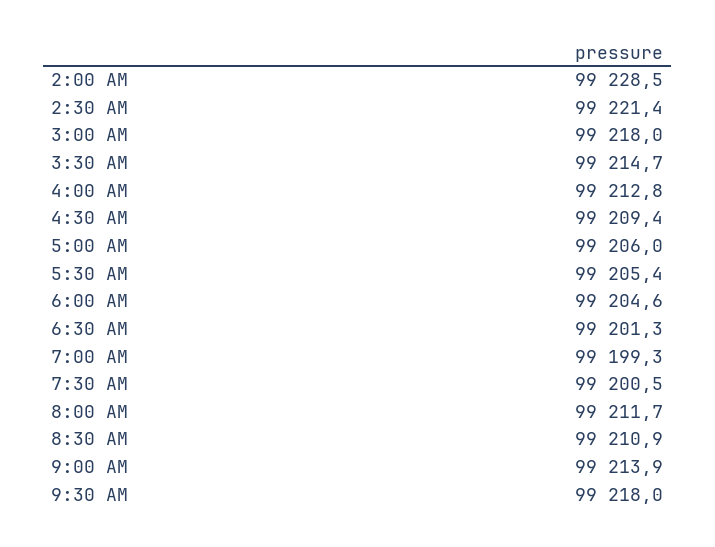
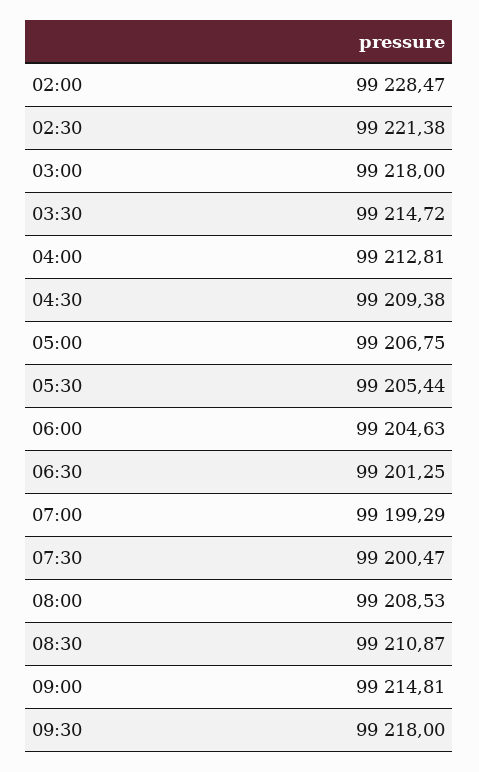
  {
    "2:00 AM": 99228.47,
    "2:30 AM": 99221.38,
    "3:00 AM": 99218,
    "3:30 AM": 99214.72,
    "4:00 AM": 99212.81,
    "4:30 AM": 99209.38,
-   "5:00 AM": 99206,
+   "5:00 AM": 99206.75,
    "5:30 AM": 99205.44,
    "6:00 AM": 99204.63,
    "6:30 AM": 99201.25,
    "7:00 AM": 99199.29,
    "7:30 AM": 99200.47,
-   "8:00 AM": 99211.7,
+   "8:00 AM": 99208.53,
    "8:30 AM": 99210.87,
-   "9:00 AM": 99213.9,
+   "9:00 AM": 99214.81,
    "9:30 AM": 99218
  }

